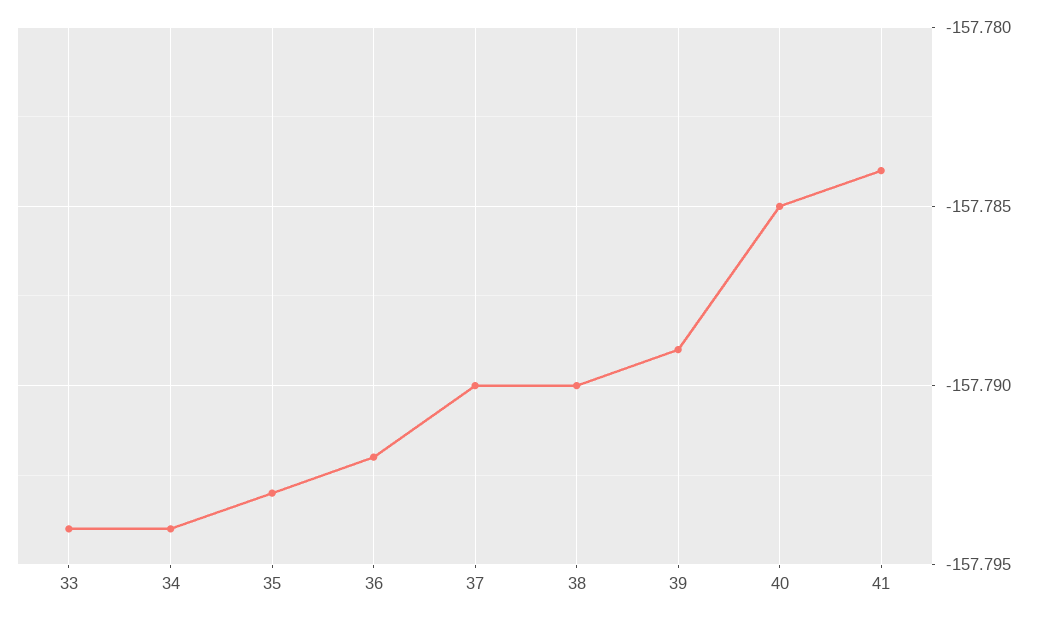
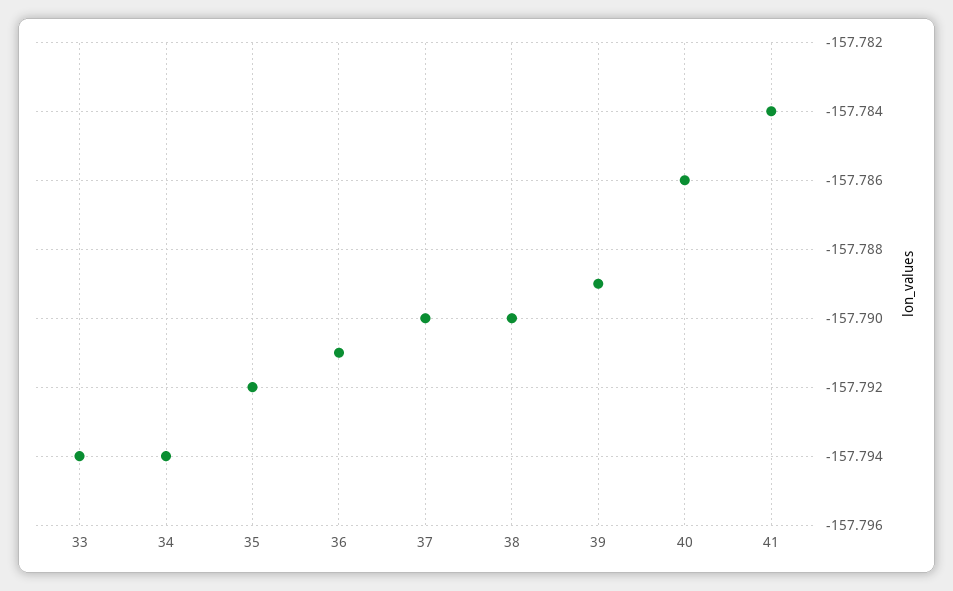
  {
    "33": -157.794,
    "34": -157.794,
-   "35": -157.793,
+   "35": -157.792,
-   "36": -157.792,
+   "36": -157.791,
    "37": -157.79,
    "38": -157.79,
    "39": -157.789,
-   "40": -157.785,
+   "40": -157.786,
    "41": -157.784
  }

